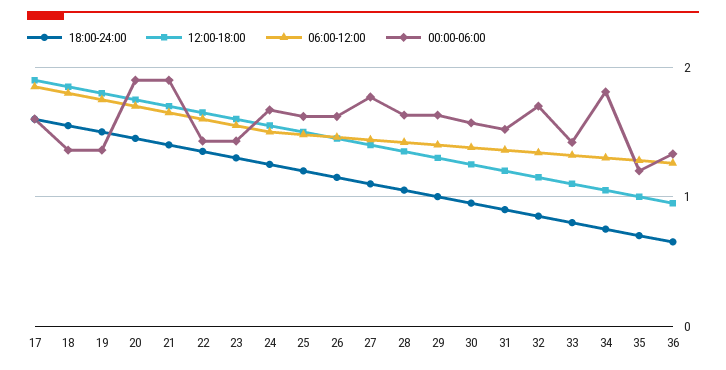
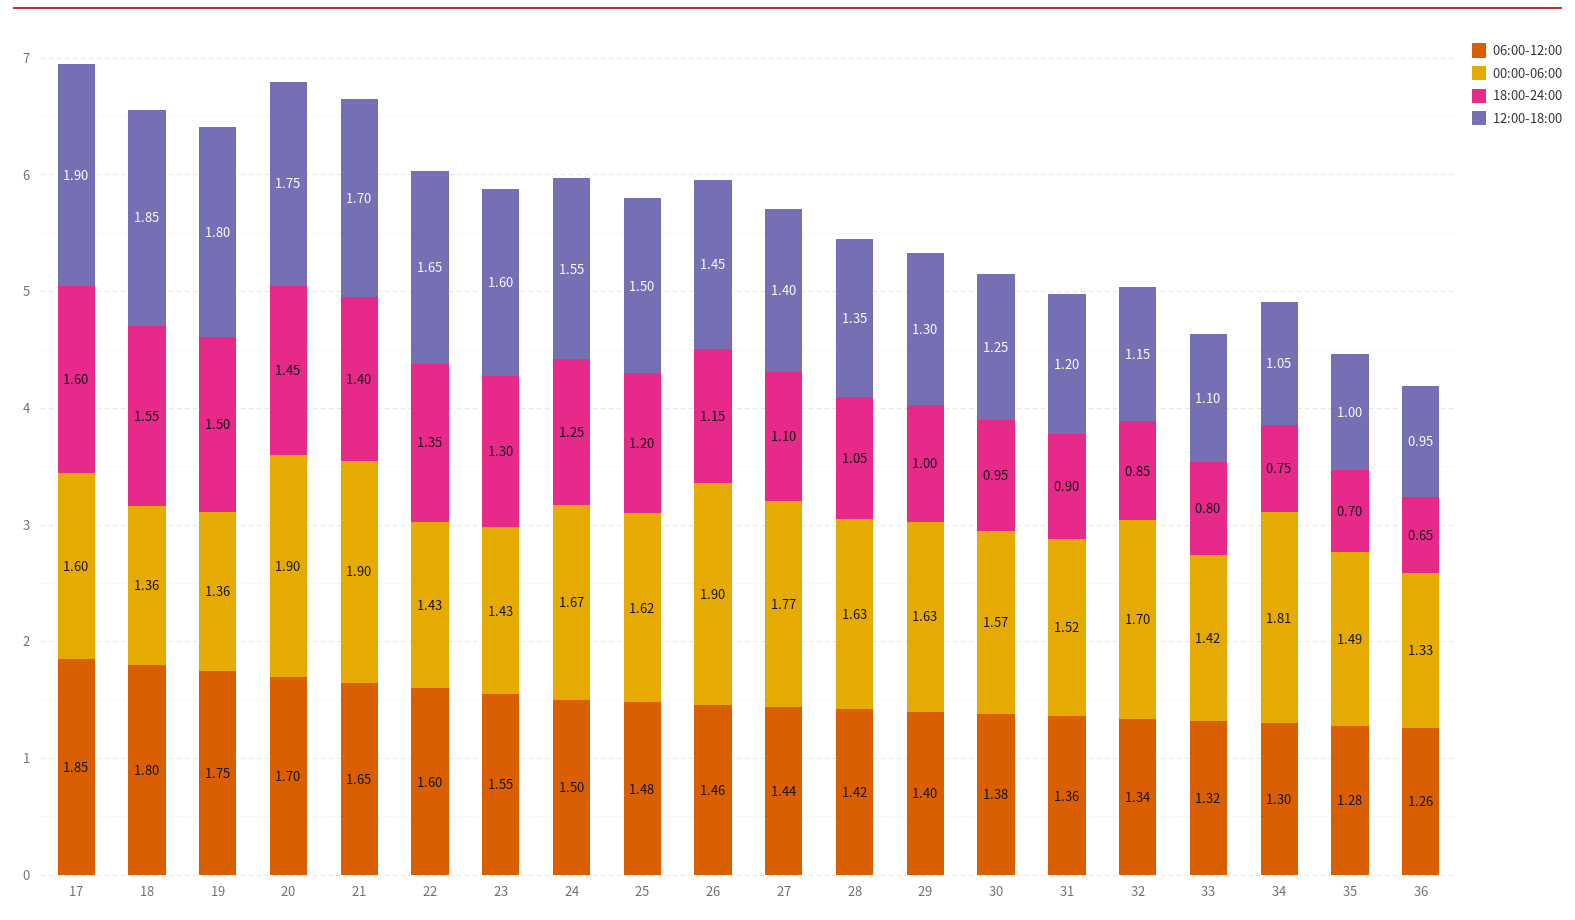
  {
    "18:00-24:00": {
      "17": 1.6,
      "18": 1.55,
      "19": 1.5,
      "20": 1.45,
      "21": 1.4,
      "22": 1.35,
      "23": 1.3,
      "24": 1.25,
      "25": 1.2,
      "26": 1.15,
      "27": 1.1,
      "28": 1.05,
      "29": 1,
      "30": 0.95,
      "31": 0.9,
      "32": 0.85,
      "33": 0.8,
      "34": 0.75,
      "35": 0.7,
      "36": 0.65
    },
    "12:00-18:00": {
      "17": 1.9,
      "18": 1.85,
      "19": 1.8,
      "20": 1.75,
      "21": 1.7,
      "22": 1.65,
      "23": 1.6,
      "24": 1.55,
      "25": 1.5,
      "26": 1.45,
      "27": 1.4,
      "28": 1.35,
      "29": 1.3,
      "30": 1.25,
      "31": 1.2,
      "32": 1.15,
      "33": 1.1,
      "34": 1.05,
      "35": 1,
      "36": 0.95
    },
    "06:00-12:00": {
      "17": 1.85,
      "18": 1.8,
      "19": 1.75,
      "20": 1.7,
      "21": 1.65,
      "22": 1.6,
      "23": 1.55,
      "24": 1.5,
      "25": 1.48,
      "26": 1.46,
      "27": 1.44,
      "28": 1.42,
      "29": 1.4,
      "30": 1.38,
      "31": 1.36,
      "32": 1.34,
      "33": 1.32,
      "34": 1.3,
      "35": 1.28,
      "36": 1.26
    },
    "00:00-06:00": {
      "17": 1.6,
      "18": 1.36,
      "19": 1.36,
      "20": 1.9,
      "21": 1.9,
      "22": 1.43,
      "23": 1.43,
      "24": 1.67,
      "25": 1.62,
-     "26": 1.6,
+     "26": 1.9,
      "27": 1.77,
      "28": 1.63,
      "29": 1.63,
      "30": 1.57,
      "31": 1.52,
      "32": 1.7,
      "33": 1.42,
      "34": 1.81,
-     "35": 1.2,
+     "35": 1.49,
      "36": 1.33
    }
  }

